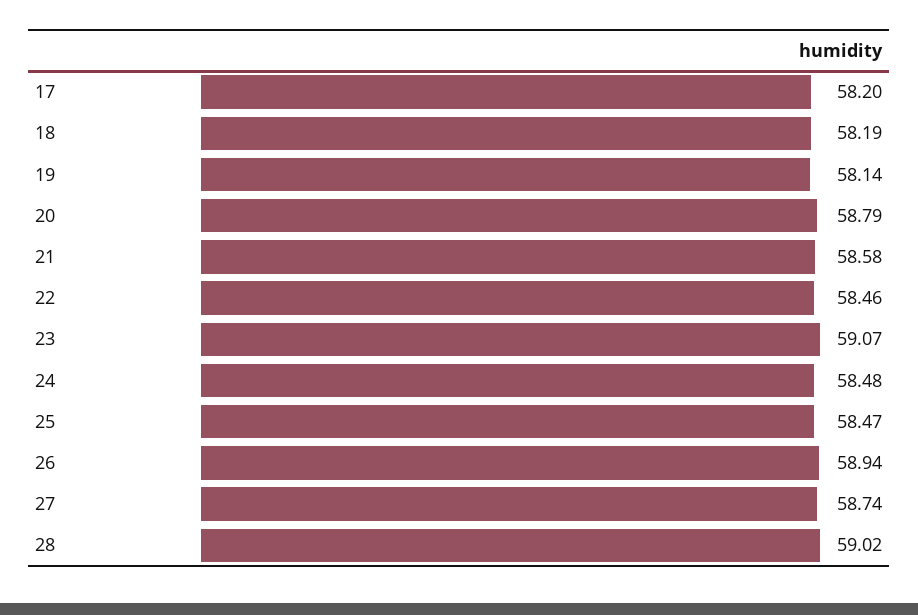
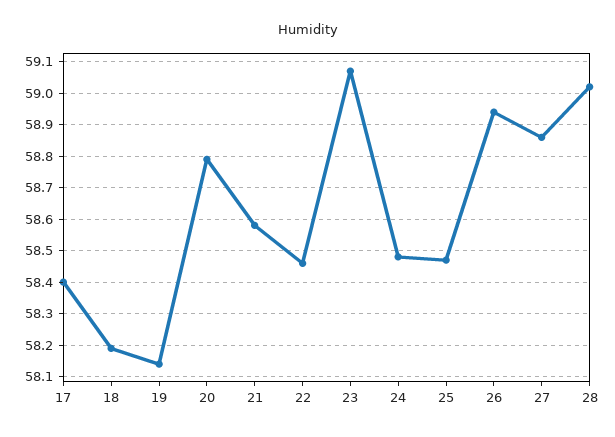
  {
-   "17": 58.2,
+   "17": 58.4,
    "18": 58.19,
    "19": 58.14,
    "20": 58.79,
    "21": 58.58,
    "22": 58.46,
    "23": 59.07,
    "24": 58.48,
    "25": 58.47,
    "26": 58.94,
-   "27": 58.74,
+   "27": 58.85,
    "28": 59.02
  }

